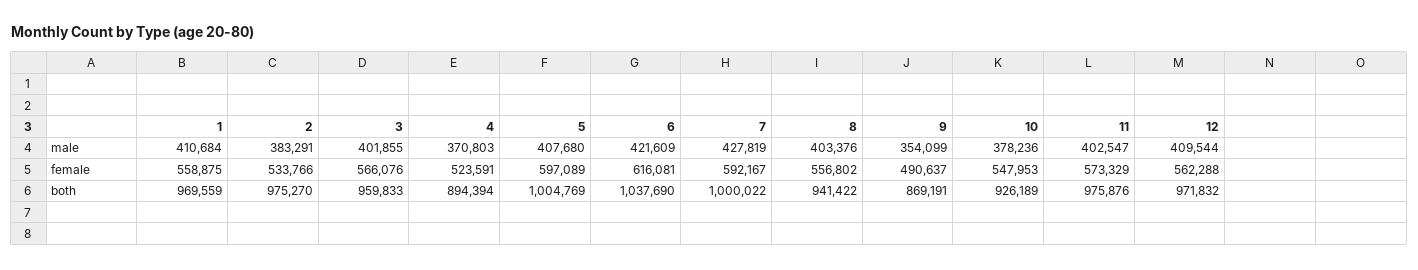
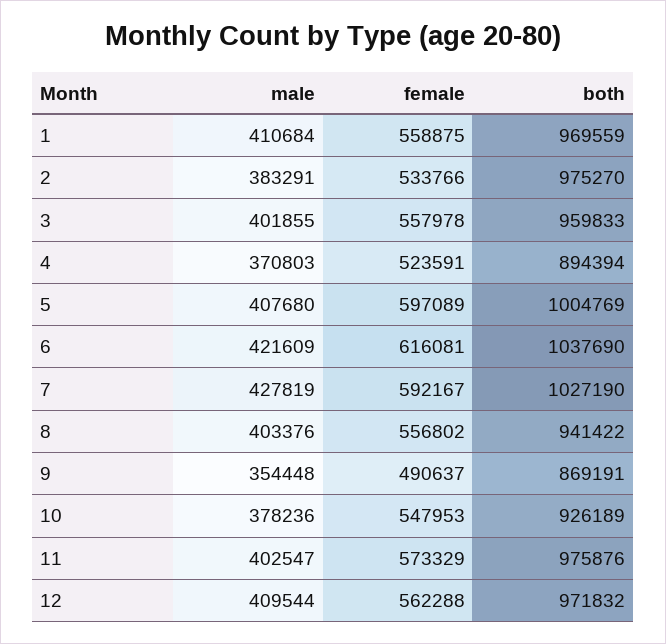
  {
    "1": {
      "male": 410684,
      "female": 558875,
      "both": 969559
    },
    "2": {
      "male": 383291,
      "female": 533766,
      "both": 975270
    },
    "3": {
      "male": 401855,
-     "female": 566076,
+     "female": 557978,
      "both": 959833
    },
    "4": {
      "male": 370803,
      "female": 523591,
      "both": 894394
    },
    "5": {
      "male": 407680,
      "female": 597089,
      "both": 1004769
    },
    "6": {
      "male": 421609,
      "female": 616081,
      "both": 1037690
    },
    "7": {
      "male": 427819,
      "female": 592167,
-     "both": 1000022
+     "both": 1027190
    },
    "8": {
      "male": 403376,
      "female": 556802,
      "both": 941422
    },
    "9": {
-     "male": 354099,
+     "male": 354448,
      "female": 490637,
      "both": 869191
    },
    "10": {
      "male": 378236,
      "female": 547953,
      "both": 926189
    },
    "11": {
      "male": 402547,
      "female": 573329,
      "both": 975876
    },
    "12": {
      "male": 409544,
      "female": 562288,
      "both": 971832
    }
  }

